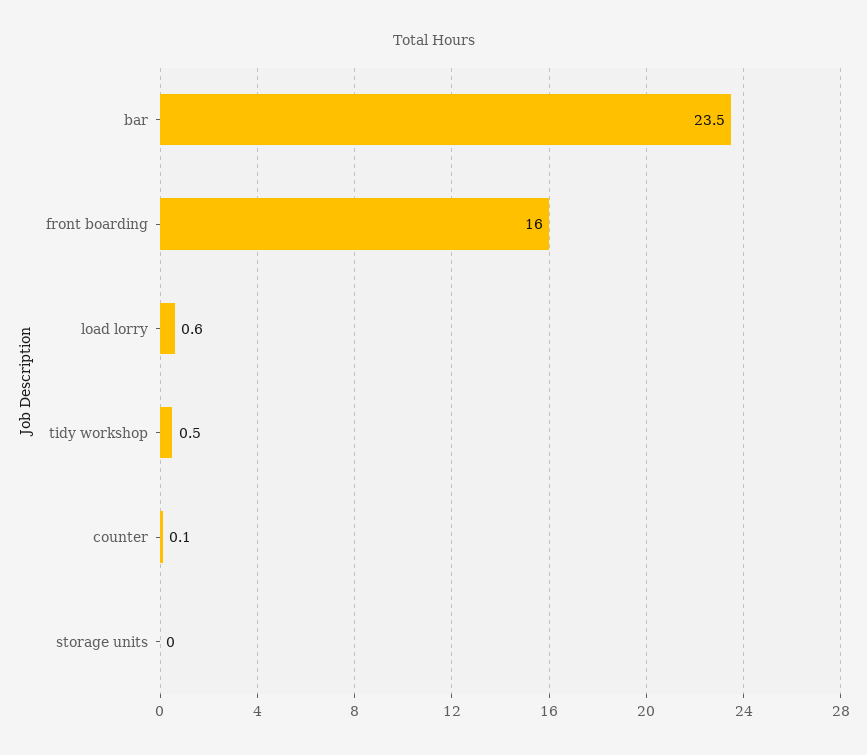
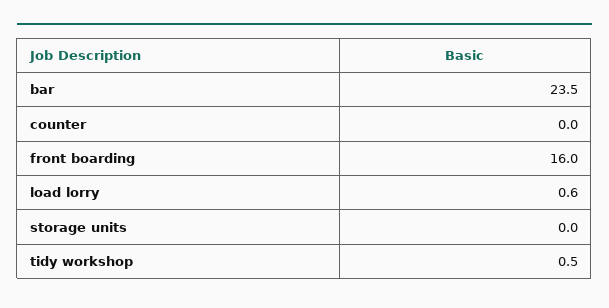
  {
    "bar": 23.5,
    "front boarding": 16,
    "load lorry": 0.6,
    "tidy workshop": 0.5,
-   "counter": 0.1,
+   "counter": 0,
    "storage units": 0
  }

